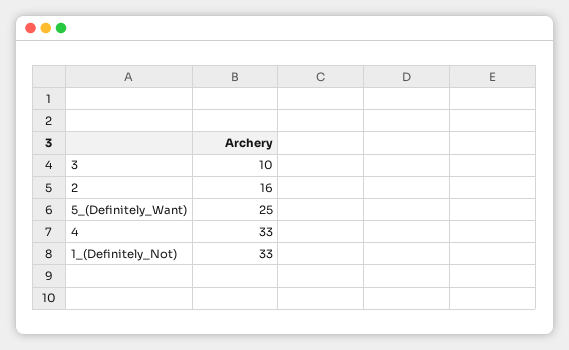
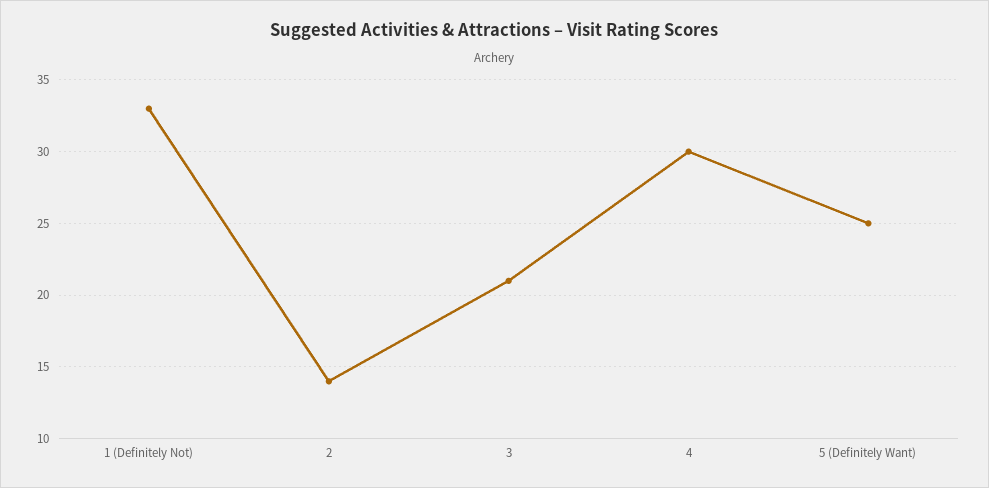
  {
-   "3": 10,
+   "3": 21,
-   "2": 16,
+   "2": 14,
    "5_(Definitely_Want)": 25,
-   "4": 33,
+   "4": 30,
    "1_(Definitely_Not)": 33
  }

